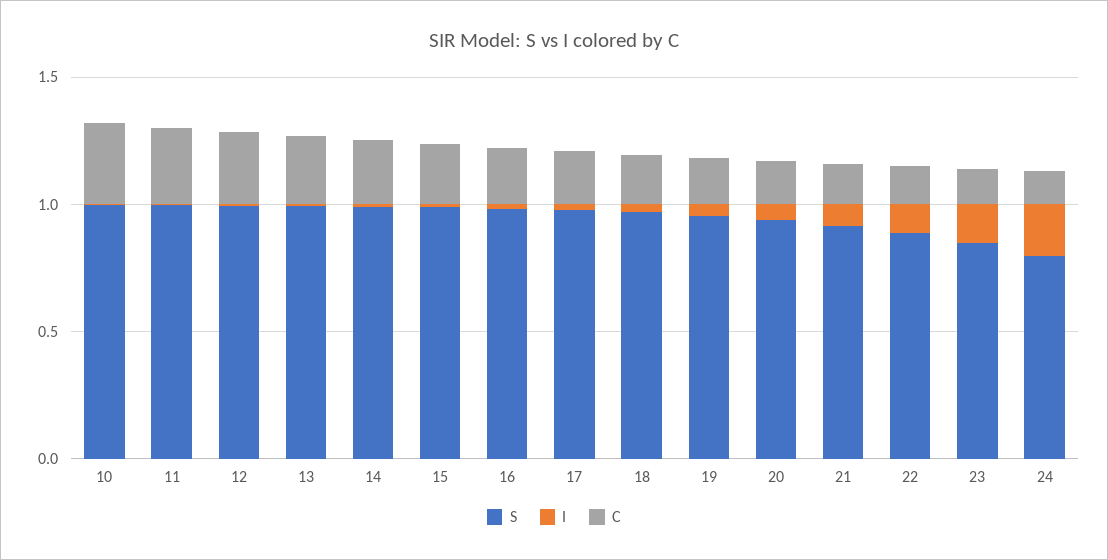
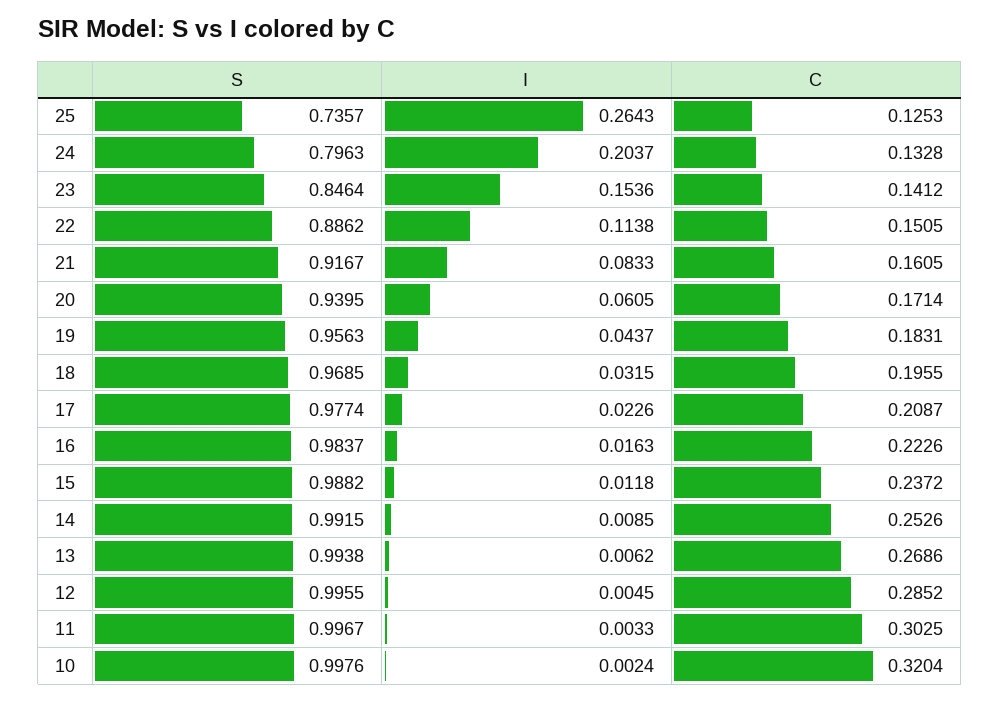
  {
    "S": {
      "10": 0.9976,
      "11": 0.9967,
      "12": 0.9955,
      "13": 0.9938,
      "14": 0.9915,
      "15": 0.9882,
      "16": 0.9837,
      "17": 0.9774,
      "18": 0.9685,
      "19": 0.9563,
      "20": 0.9395,
      "21": 0.9167,
      "22": 0.8862,
      "23": 0.8464,
-     "24": 0.7963
+     "24": 0.7963,
+     "25": 0.7357
    },
    "I": {
      "10": 0.0024,
      "11": 0.0033,
      "12": 0.0045,
      "13": 0.0062,
      "14": 0.0085,
      "15": 0.0118,
      "16": 0.0163,
      "17": 0.0226,
      "18": 0.0315,
      "19": 0.0437,
      "20": 0.0605,
      "21": 0.0833,
      "22": 0.1138,
      "23": 0.1536,
-     "24": 0.2037
+     "24": 0.2037,
+     "25": 0.2643
    },
    "C": {
      "10": 0.3204,
      "11": 0.3025,
      "12": 0.2852,
      "13": 0.2686,
      "14": 0.2526,
      "15": 0.2372,
      "16": 0.2226,
      "17": 0.2087,
      "18": 0.1955,
      "19": 0.1831,
      "20": 0.1714,
      "21": 0.1605,
      "22": 0.1505,
      "23": 0.1412,
-     "24": 0.1328
+     "24": 0.1328,
+     "25": 0.1253
    }
  }

